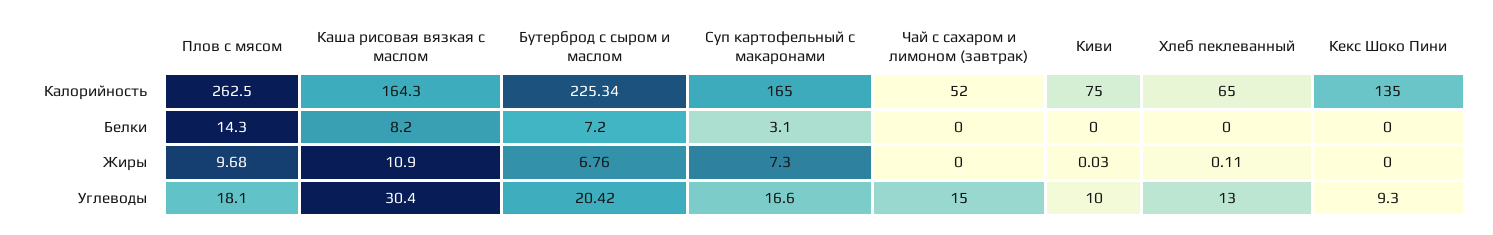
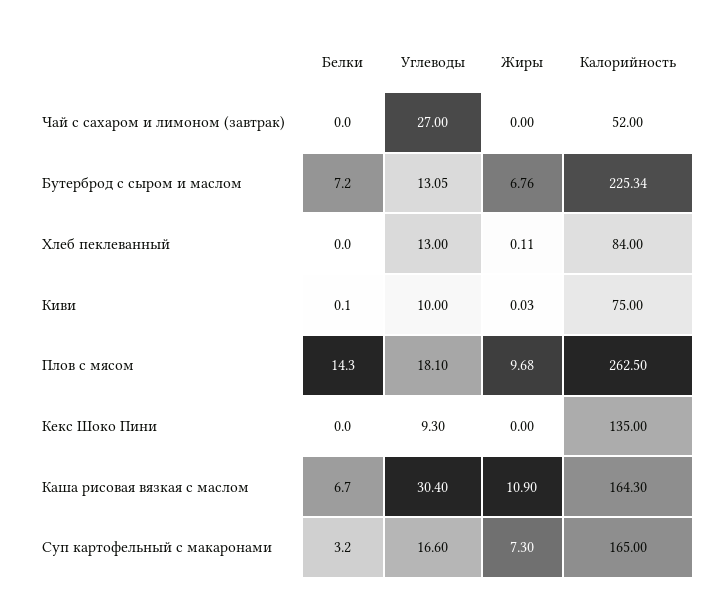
  {
    "Плов с мясом": {
      "Калорийность": 262.5,
      "Белки": 14.3,
      "Жиры": 9.68,
      "Углеводы": 18.1
    },
    "Каша рисовая вязкая с маслом": {
      "Калорийность": 164.3,
-     "Белки": 8.2,
+     "Белки": 6.7,
      "Жиры": 10.9,
      "Углеводы": 30.4
    },
    "Бутерброд с сыром и маслом": {
      "Калорийность": 225.34,
      "Белки": 7.2,
      "Жиры": 6.76,
-     "Углеводы": 20.42
+     "Углеводы": 13.05
    },
    "Суп картофельный с макаронами": {
      "Калорийность": 165,
-     "Белки": 3.1,
+     "Белки": 3.2,
      "Жиры": 7.3,
      "Углеводы": 16.6
    },
    "Чай с сахаром и лимоном (завтрак)": {
      "Калорийность": 52,
      "Белки": 0,
      "Жиры": 0,
-     "Углеводы": 15
+     "Углеводы": 27
    },
    "Киви": {
      "Калорийность": 75,
-     "Белки": 0,
+     "Белки": 0.1,
      "Жиры": 0.03,
      "Углеводы": 10
    },
    "Хлеб пеклеванный": {
-     "Калорийность": 65,
+     "Калорийность": 84,
      "Белки": 0,
      "Жиры": 0.11,
      "Углеводы": 13
    },
    "Кекс Шоко Пини": {
      "Калорийность": 135,
      "Белки": 0,
      "Жиры": 0,
      "Углеводы": 9.3
    }
  }

